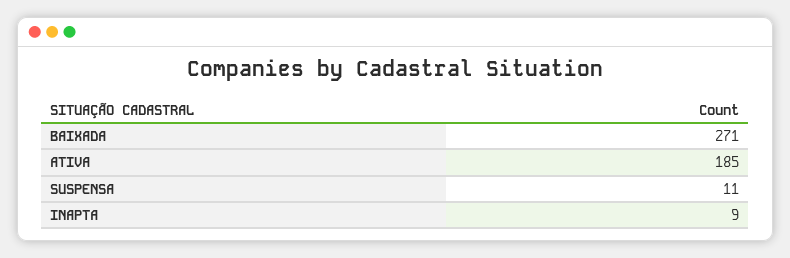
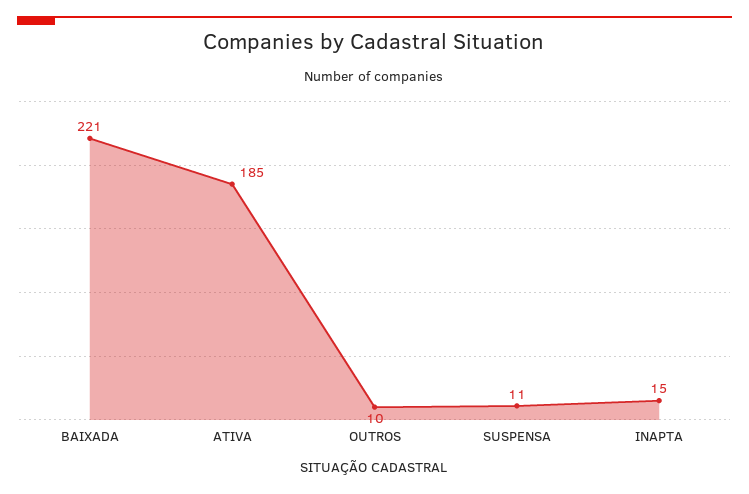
  {
-   "BAIXADA": 271,
+   "BAIXADA": 221,
    "ATIVA": 185,
    "SUSPENSA": 11,
-   "INAPTA": 9
+   "INAPTA": 15,
+   "OUTROS": 10
  }

